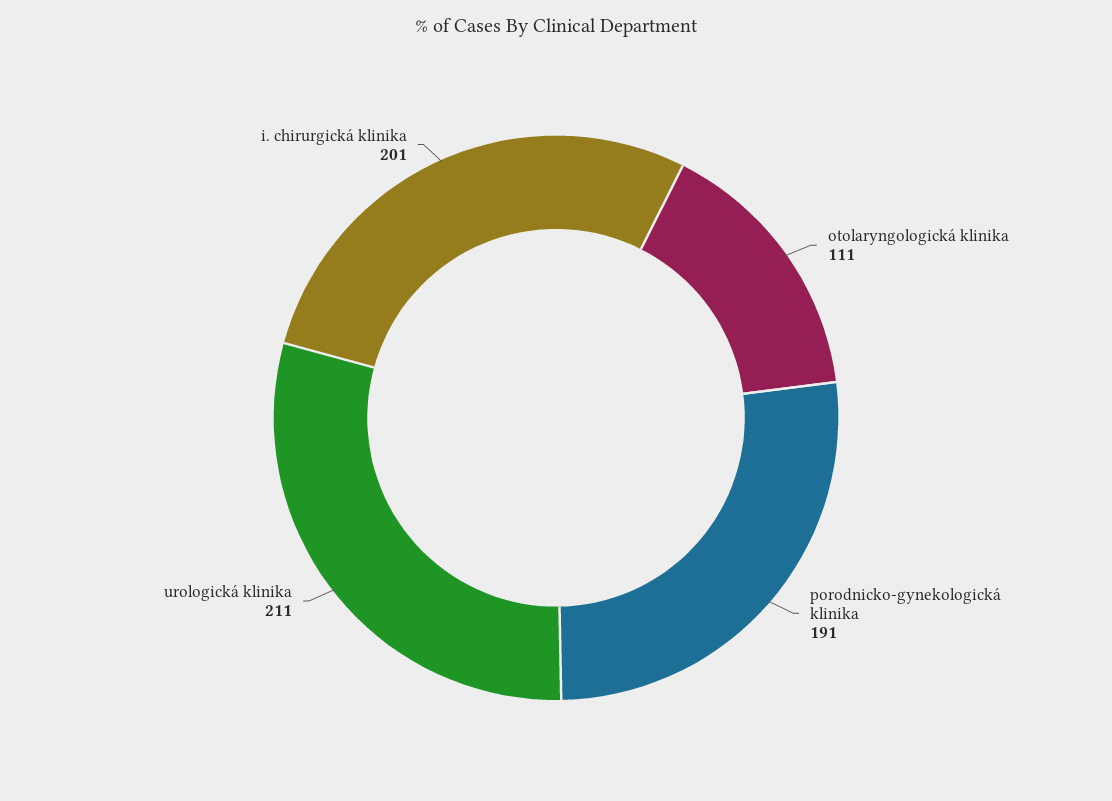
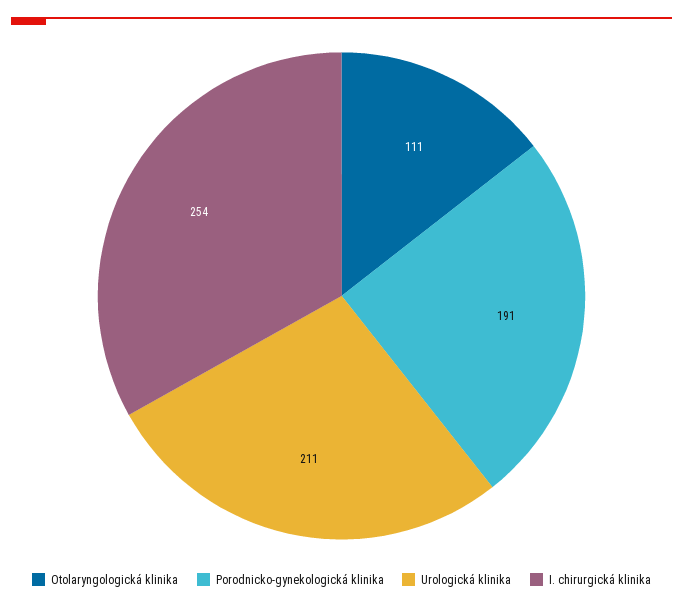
  {
    "otolaryngologická klinika": 111,
    "porodnicko-gynekologická klinika": 191,
    "urologická klinika": 211,
-   "i. chirurgická klinika": 201
+   "i. chirurgická klinika": 254
  }

